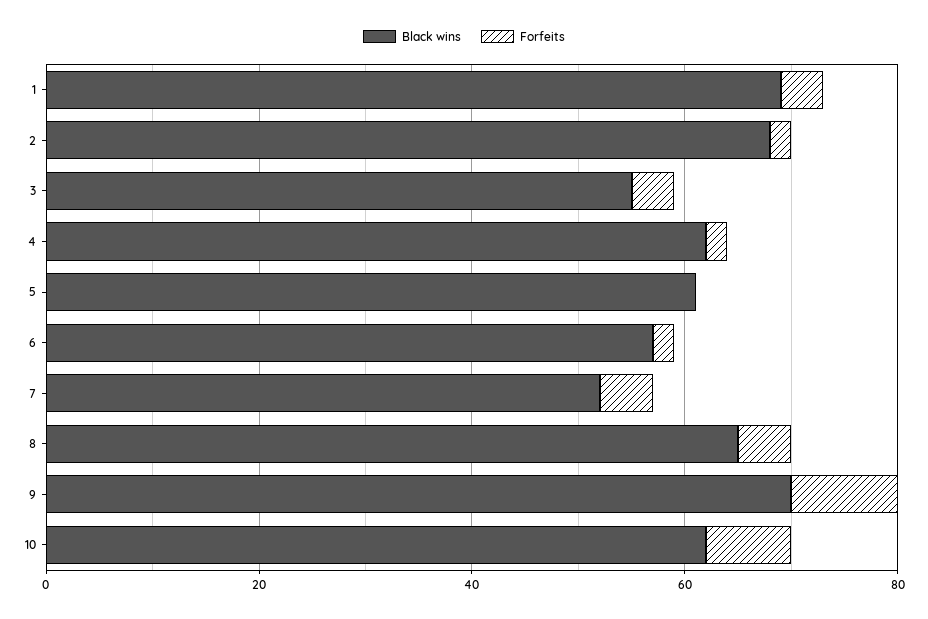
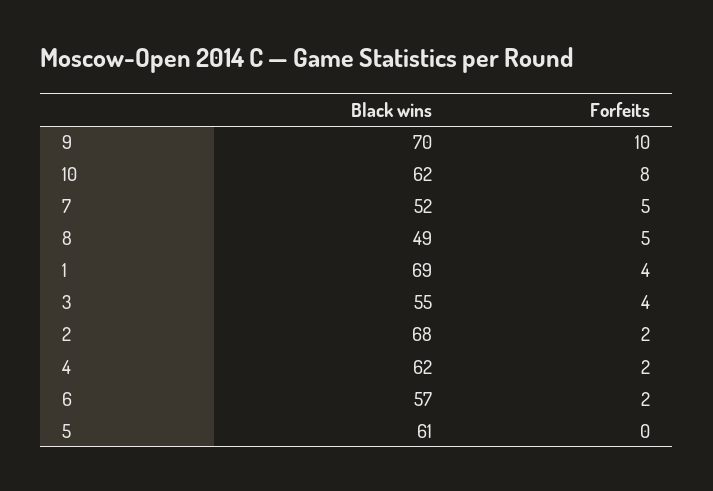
  {
    "Black wins": {
      "1": 69,
      "2": 68,
      "3": 55,
      "4": 62,
      "5": 61,
      "6": 57,
      "7": 52,
-     "8": 65,
+     "8": 49,
      "9": 70,
      "10": 62
    },
    "Forfeits": {
      "1": 4,
      "2": 2,
      "3": 4,
      "4": 2,
      "5": 0,
      "6": 2,
      "7": 5,
      "8": 5,
      "9": 10,
      "10": 8
    }
  }

